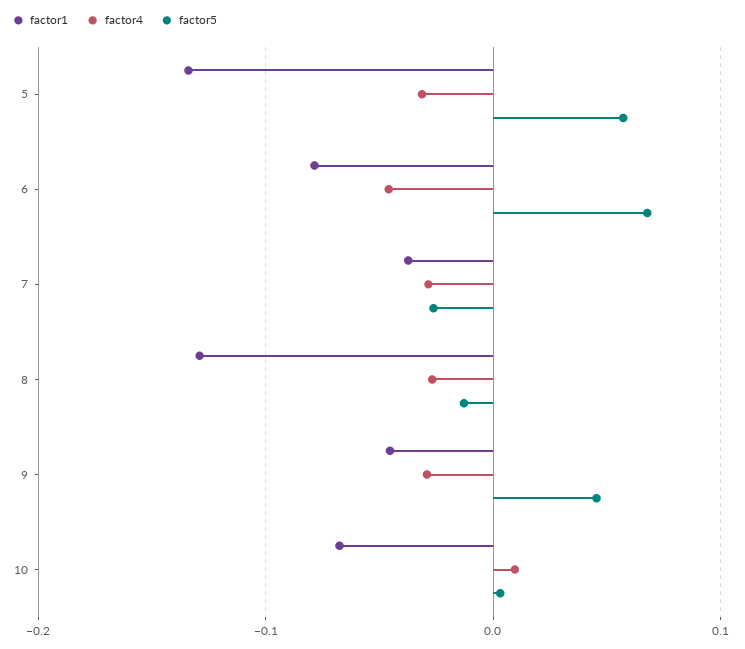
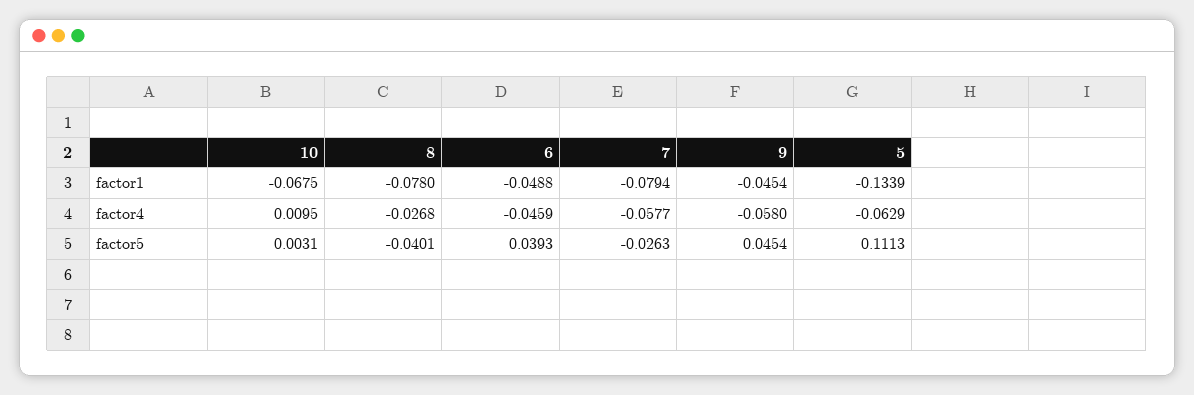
  {
    "factor1": {
      "5": -0.1339,
-     "6": -0.08,
+     "6": -0.0488,
-     "7": -0.04,
+     "7": -0.0794,
-     "8": -0.13,
+     "8": -0.078,
      "9": -0.0454,
      "10": -0.0675
    },
    "factor4": {
-     "5": -0.03,
+     "5": -0.0629,
      "6": -0.0459,
-     "7": -0.03,
+     "7": -0.0577,
      "8": -0.0268,
-     "9": -0.03,
+     "9": -0.058,
      "10": 0.0095
    },
    "factor5": {
-     "5": 0.06,
+     "5": 0.1113,
-     "6": 0.07,
+     "6": 0.0393,
      "7": -0.0263,
-     "8": -0.01,
+     "8": -0.0401,
      "9": 0.0454,
      "10": 0.0031
    }
  }

